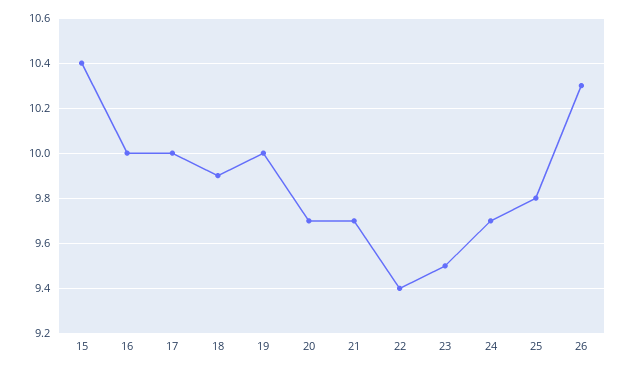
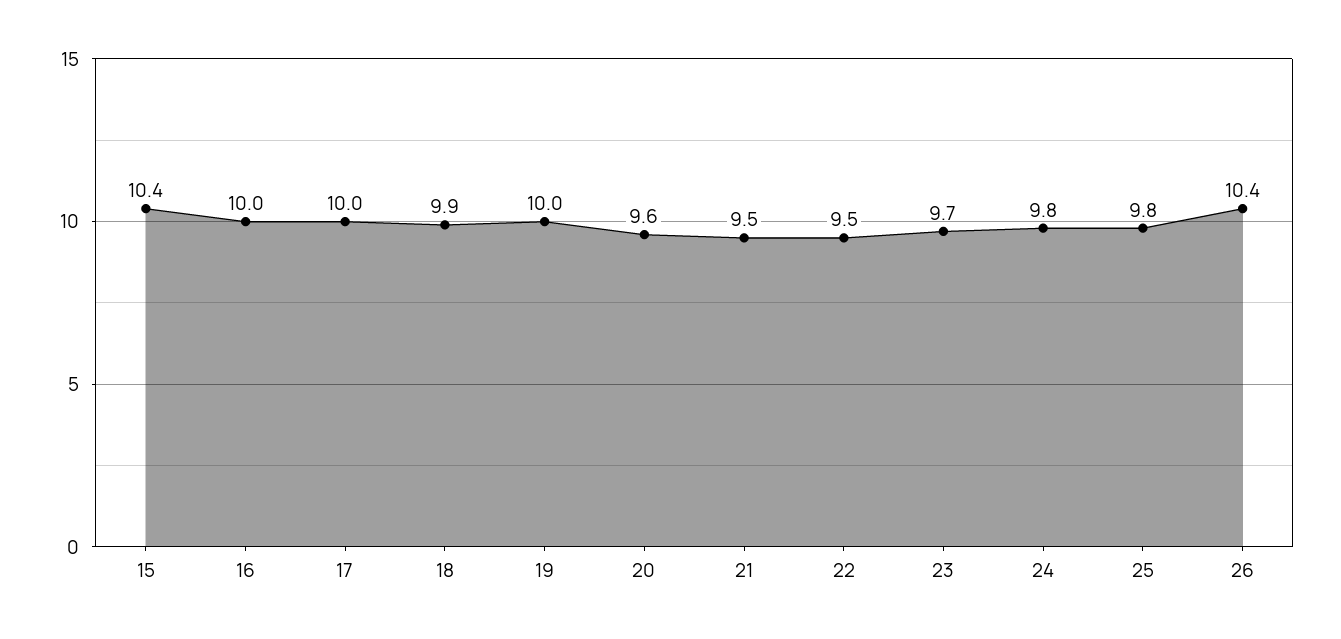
  {
    "15": 10.4,
    "16": 10,
    "17": 10,
    "18": 9.9,
    "19": 10,
-   "20": 9.7,
+   "20": 9.6,
-   "21": 9.7,
+   "21": 9.5,
-   "22": 9.4,
+   "22": 9.5,
-   "23": 9.5,
+   "23": 9.7,
-   "24": 9.7,
+   "24": 9.8,
    "25": 9.8,
-   "26": 10.3
+   "26": 10.4
  }

